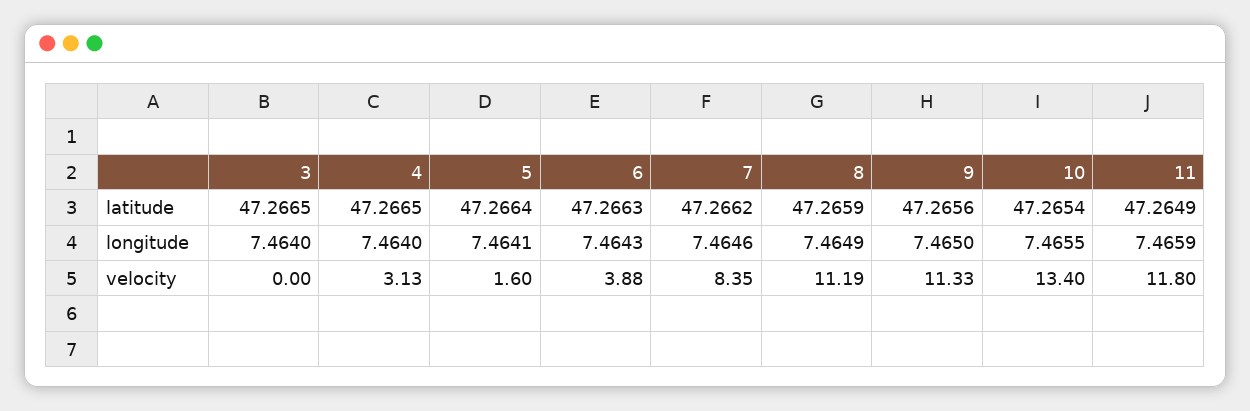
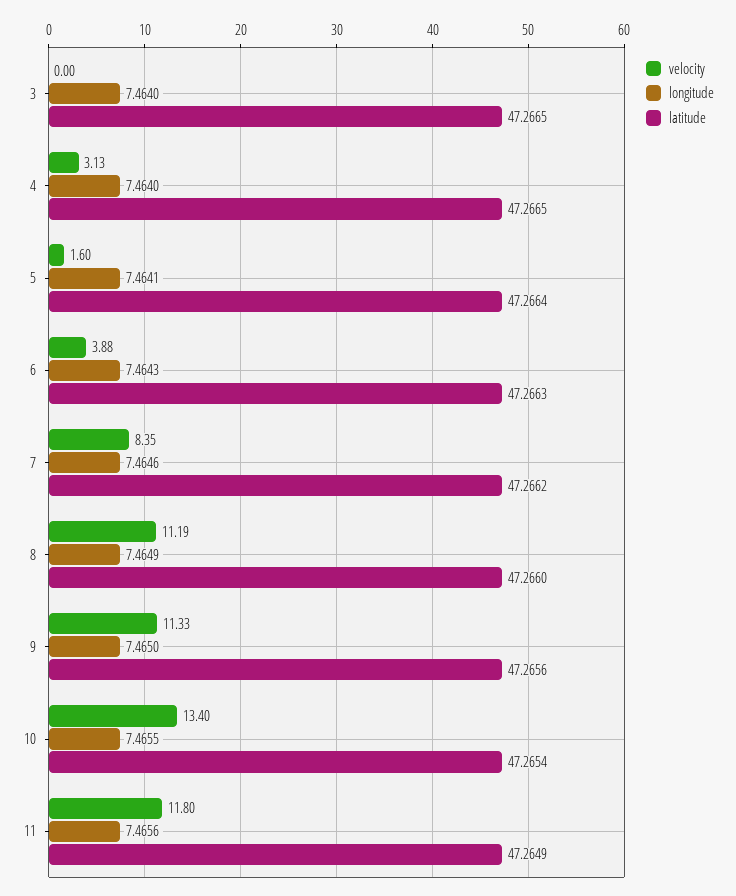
  {
    "latitude": {
      "3": 47.2665,
      "4": 47.2665,
      "5": 47.2664,
      "6": 47.2663,
      "7": 47.2662,
-     "8": 47.2659,
+     "8": 47.266,
      "9": 47.2656,
      "10": 47.2654,
      "11": 47.2649
    },
    "longitude": {
      "3": 7.464,
      "4": 7.464,
      "5": 7.4641,
      "6": 7.4643,
      "7": 7.4646,
      "8": 7.4649,
      "9": 7.465,
      "10": 7.4655,
-     "11": 7.4659
+     "11": 7.4656
    },
    "velocity": {
      "3": 0,
      "4": 3.13,
      "5": 1.6,
      "6": 3.88,
      "7": 8.35,
      "8": 11.19,
      "9": 11.33,
      "10": 13.4,
      "11": 11.8
    }
  }

